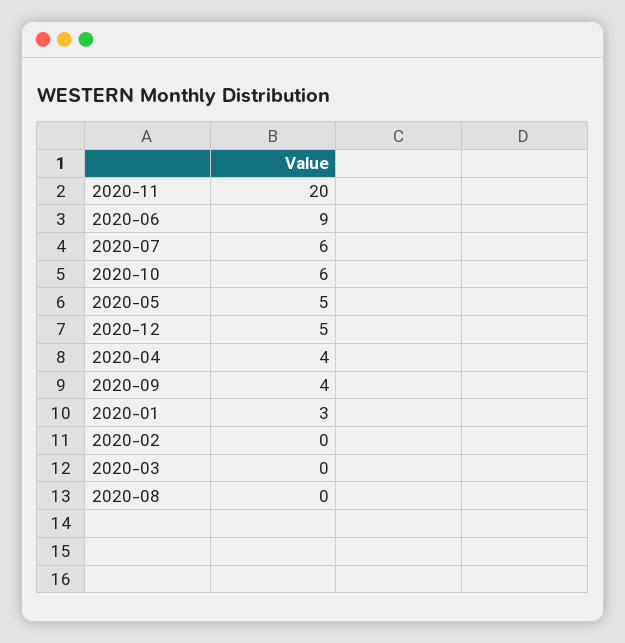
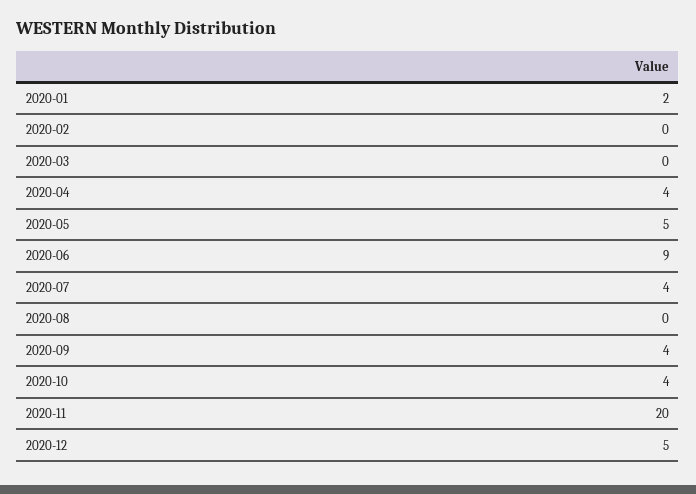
  {
    "2020-11": 20,
    "2020-06": 9,
-   "2020-07": 6,
+   "2020-07": 4,
-   "2020-10": 6,
+   "2020-10": 4,
    "2020-05": 5,
    "2020-12": 5,
    "2020-04": 4,
    "2020-09": 4,
-   "2020-01": 3,
+   "2020-01": 2,
    "2020-02": 0,
    "2020-03": 0,
    "2020-08": 0
  }

